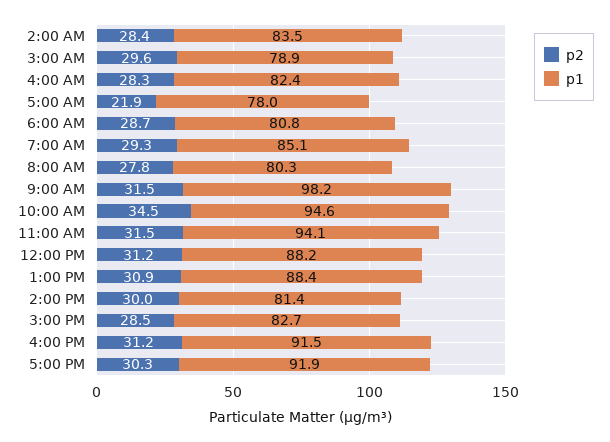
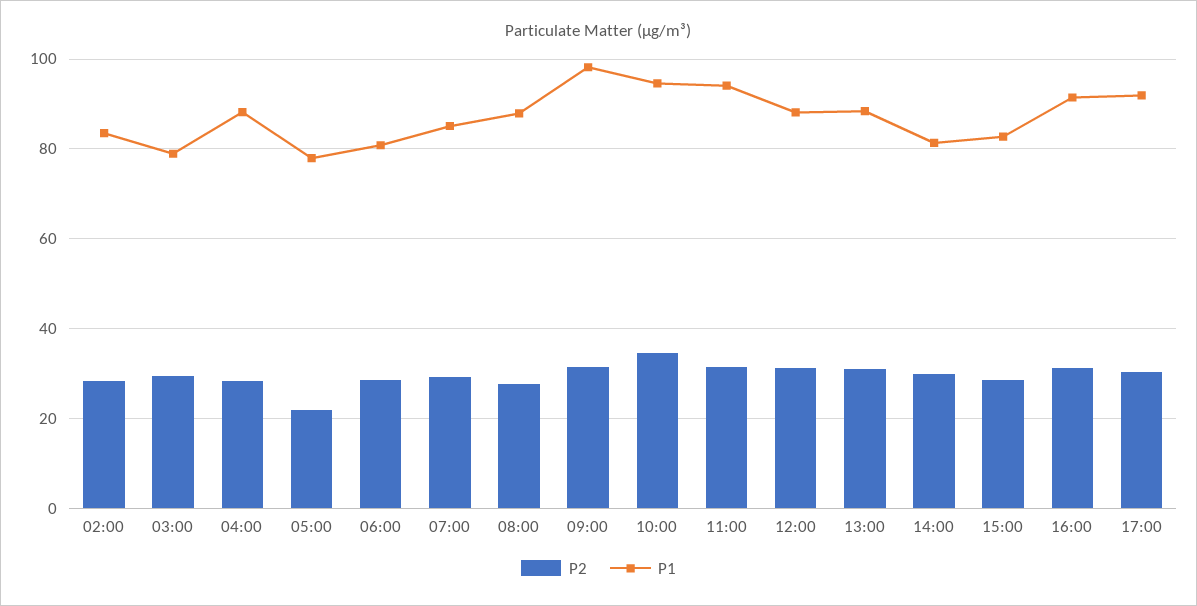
  {
    "p2": {
      "2:00 AM": 28.4,
      "3:00 AM": 29.6,
      "4:00 AM": 28.3,
      "5:00 AM": 21.9,
      "6:00 AM": 28.7,
      "7:00 AM": 29.3,
      "8:00 AM": 27.8,
      "9:00 AM": 31.5,
      "10:00 AM": 34.5,
      "11:00 AM": 31.5,
      "12:00 PM": 31.2,
      "1:00 PM": 30.9,
      "2:00 PM": 30,
      "3:00 PM": 28.5,
      "4:00 PM": 31.2,
      "5:00 PM": 30.3
    },
    "p1": {
      "2:00 AM": 83.5,
      "3:00 AM": 78.9,
-     "4:00 AM": 82.4,
+     "4:00 AM": 88,
      "5:00 AM": 78,
      "6:00 AM": 80.8,
      "7:00 AM": 85.1,
-     "8:00 AM": 80.3,
+     "8:00 AM": 88,
      "9:00 AM": 98.2,
      "10:00 AM": 94.6,
      "11:00 AM": 94.1,
      "12:00 PM": 88.2,
      "1:00 PM": 88.4,
      "2:00 PM": 81.4,
      "3:00 PM": 82.7,
      "4:00 PM": 91.5,
      "5:00 PM": 91.9
    }
  }

